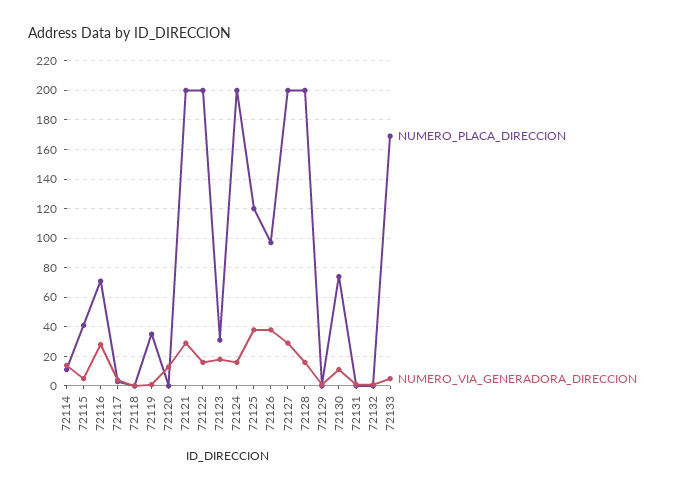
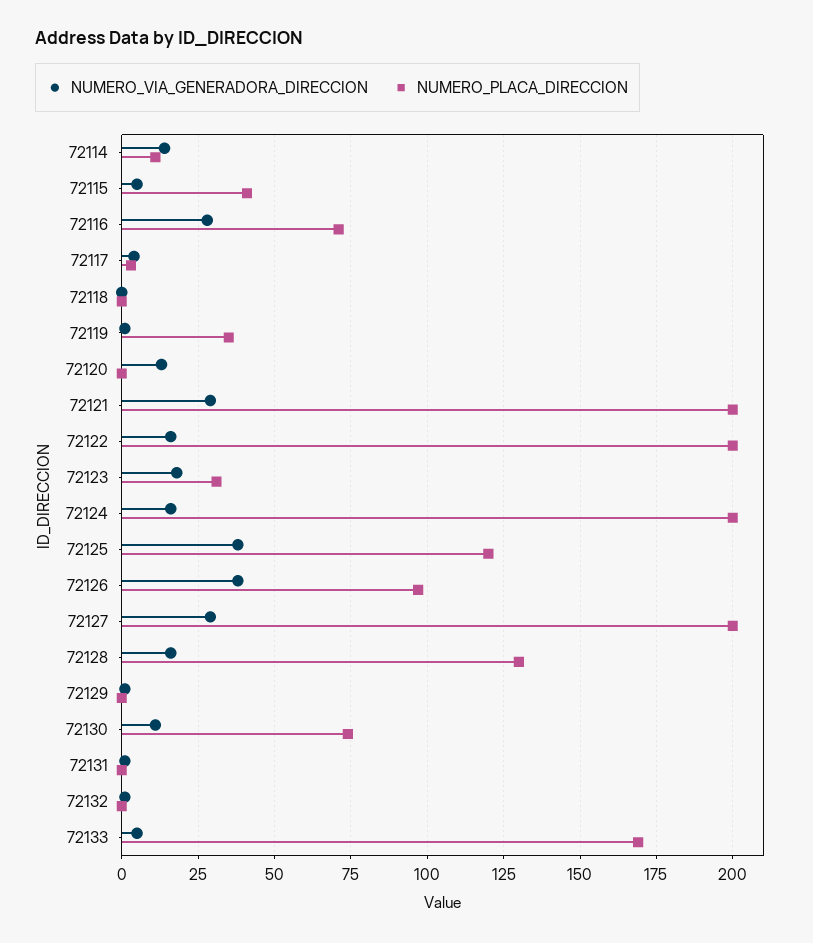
  {
    "NUMERO_PLACA_DIRECCION": {
      "72114": 10,
      "72115": 40,
      "72116": 70,
      "72117": 5,
      "72118": 0,
      "72119": 35,
      "72120": 0,
      "72121": 200,
      "72122": 200,
      "72123": 30,
      "72124": 200,
      "72125": 120,
      "72126": 95,
      "72127": 200,
-     "72128": 200,
+     "72128": 130,
      "72129": 0,
      "72130": 75,
      "72131": 0,
      "72132": 0,
      "72133": 170
    },
    "NUMERO_VIA_GENERADORA_DIRECCION": {
      "72114": 15,
      "72115": 5,
      "72116": 30,
      "72117": 5,
      "72118": 0,
      "72119": 0,
      "72120": 15,
      "72121": 30,
      "72122": 15,
      "72123": 20,
      "72124": 15,
      "72125": 40,
      "72126": 40,
      "72127": 30,
      "72128": 15,
      "72129": 0,
      "72130": 10,
      "72131": 0,
      "72132": 0,
      "72133": 5
    }
  }

